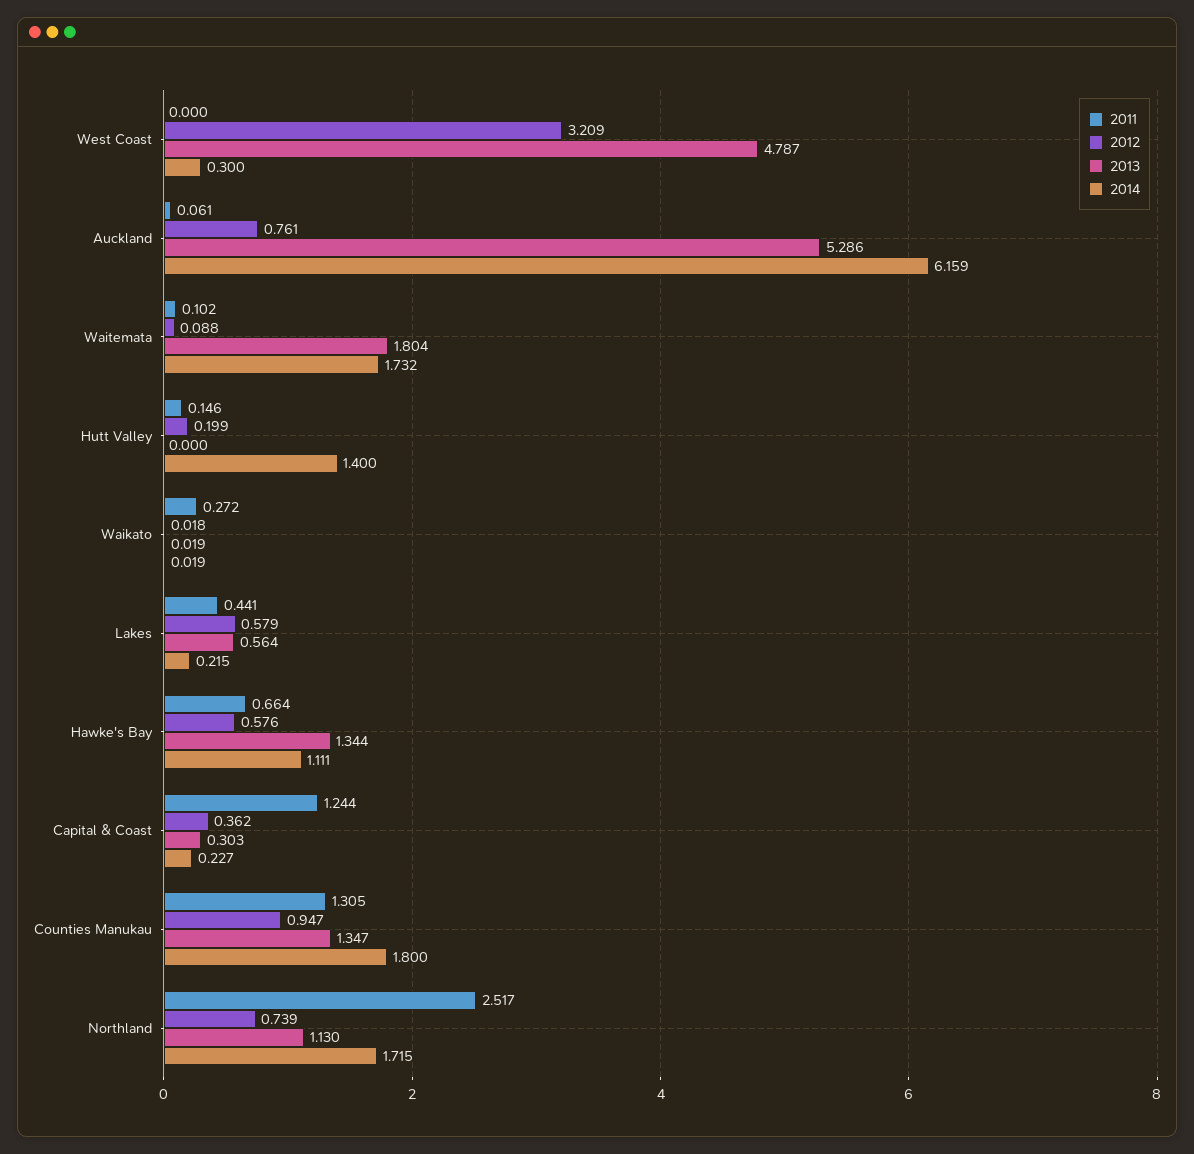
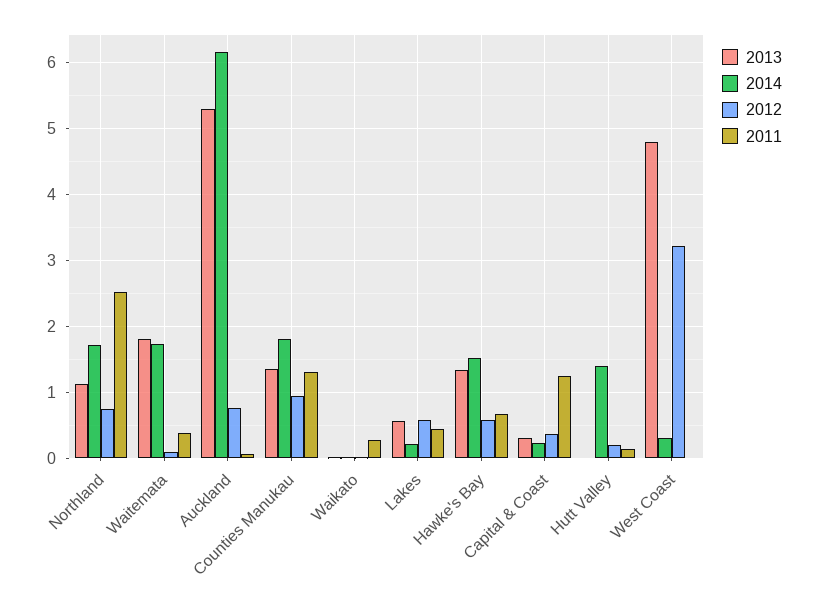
  {
    "2011": {
      "West Coast": 0,
      "Auckland": 0.061,
-     "Waitemata": 0.102,
+     "Waitemata": 0.4,
      "Hutt Valley": 0.146,
      "Waikato": 0.272,
      "Lakes": 0.441,
      "Hawke's Bay": 0.664,
      "Capital & Coast": 1.244,
      "Counties Manukau": 1.305,
      "Northland": 2.517
    },
    "2012": {
      "West Coast": 3.209,
      "Auckland": 0.761,
      "Waitemata": 0.088,
      "Hutt Valley": 0.199,
      "Waikato": 0.018,
      "Lakes": 0.579,
      "Hawke's Bay": 0.576,
      "Capital & Coast": 0.362,
      "Counties Manukau": 0.947,
      "Northland": 0.739
    },
    "2013": {
      "West Coast": 4.787,
      "Auckland": 5.286,
      "Waitemata": 1.804,
      "Hutt Valley": 0,
      "Waikato": 0.019,
      "Lakes": 0.564,
      "Hawke's Bay": 1.344,
      "Capital & Coast": 0.303,
      "Counties Manukau": 1.347,
      "Northland": 1.13
    },
    "2014": {
      "West Coast": 0.3,
      "Auckland": 6.159,
      "Waitemata": 1.732,
      "Hutt Valley": 1.4,
      "Waikato": 0.019,
      "Lakes": 0.215,
-     "Hawke's Bay": 1.111,
+     "Hawke's Bay": 1.5,
      "Capital & Coast": 0.227,
      "Counties Manukau": 1.8,
      "Northland": 1.715
    }
  }

